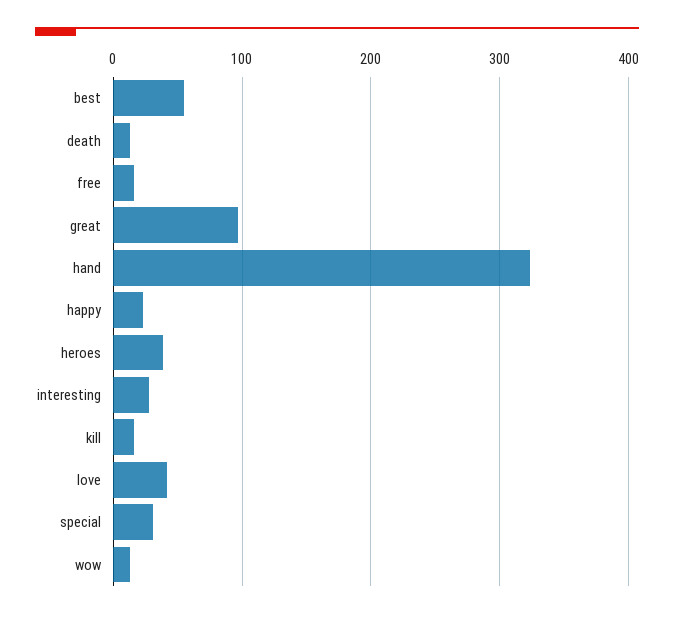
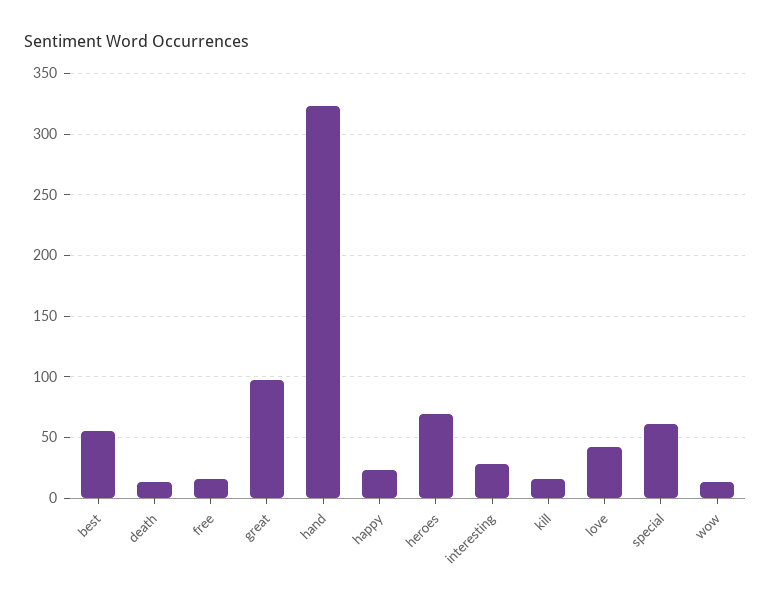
  {
    "best": 55,
    "death": 15,
    "free": 15,
    "great": 95,
    "hand": 325,
    "happy": 25,
-   "heroes": 40,
+   "heroes": 70,
    "interesting": 30,
    "kill": 15,
    "love": 40,
-   "special": 30,
+   "special": 60,
    "wow": 15
  }

